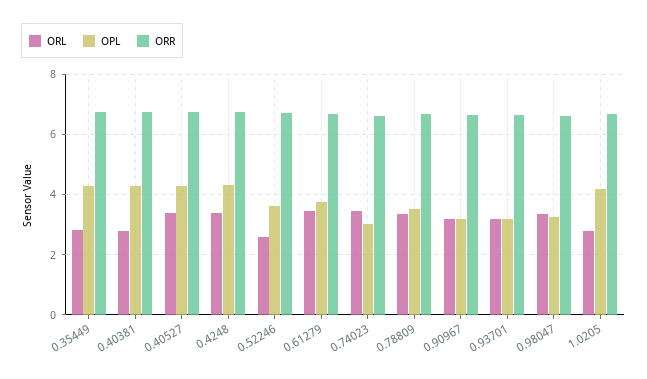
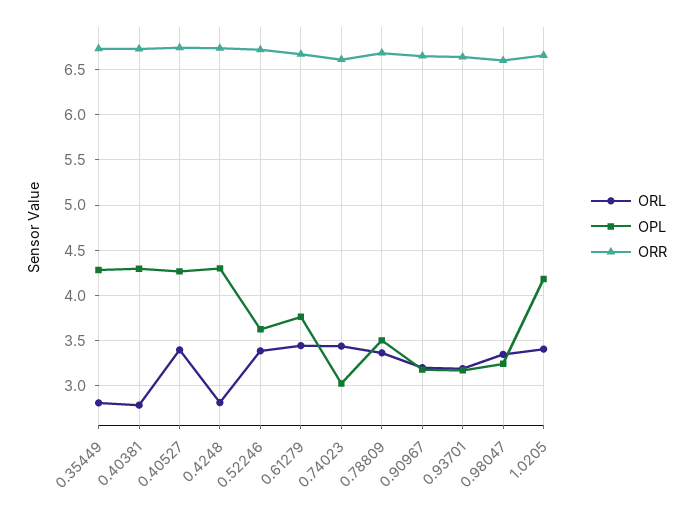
  {
    "ORL": {
      "0.35449": 2.8,
      "0.40381": 2.8,
      "0.40527": 3.4,
-     "0.4248": 3.4,
+     "0.4248": 2.8,
-     "0.52246": 2.6,
+     "0.52246": 3.4,
      "0.61279": 3.4,
      "0.74023": 3.4,
      "0.78809": 3.4,
      "0.90967": 3.2,
      "0.93701": 3.2,
      "0.98047": 3.3,
-     "1.0205": 2.8
+     "1.0205": 3.4
    },
    "OPL": {
      "0.35449": 4.3,
      "0.40381": 4.3,
      "0.40527": 4.3,
      "0.4248": 4.3,
      "0.52246": 3.6,
      "0.61279": 3.8,
      "0.74023": 3,
      "0.78809": 3.5,
      "0.90967": 3.2,
      "0.93701": 3.2,
      "0.98047": 3.2,
      "1.0205": 4.2
    },
    "ORR": {
      "0.35449": 6.7,
      "0.40381": 6.7,
      "0.40527": 6.7,
      "0.4248": 6.7,
      "0.52246": 6.7,
      "0.61279": 6.7,
      "0.74023": 6.6,
      "0.78809": 6.7,
      "0.90967": 6.7,
      "0.93701": 6.6,
      "0.98047": 6.6,
      "1.0205": 6.7
    }
  }

